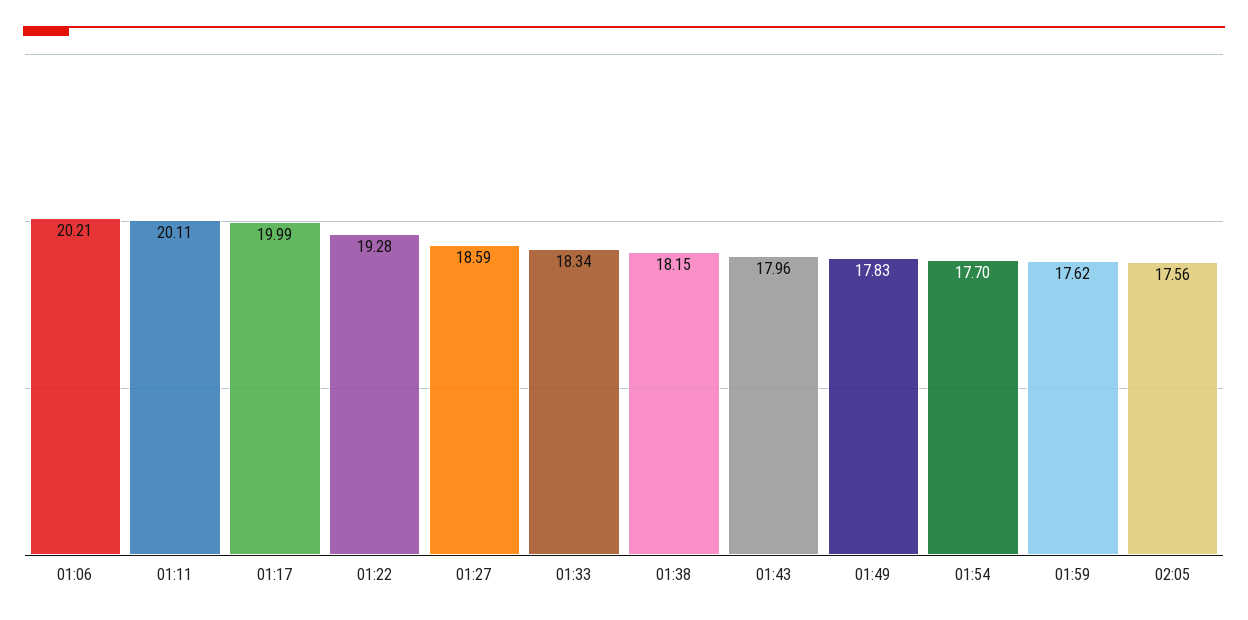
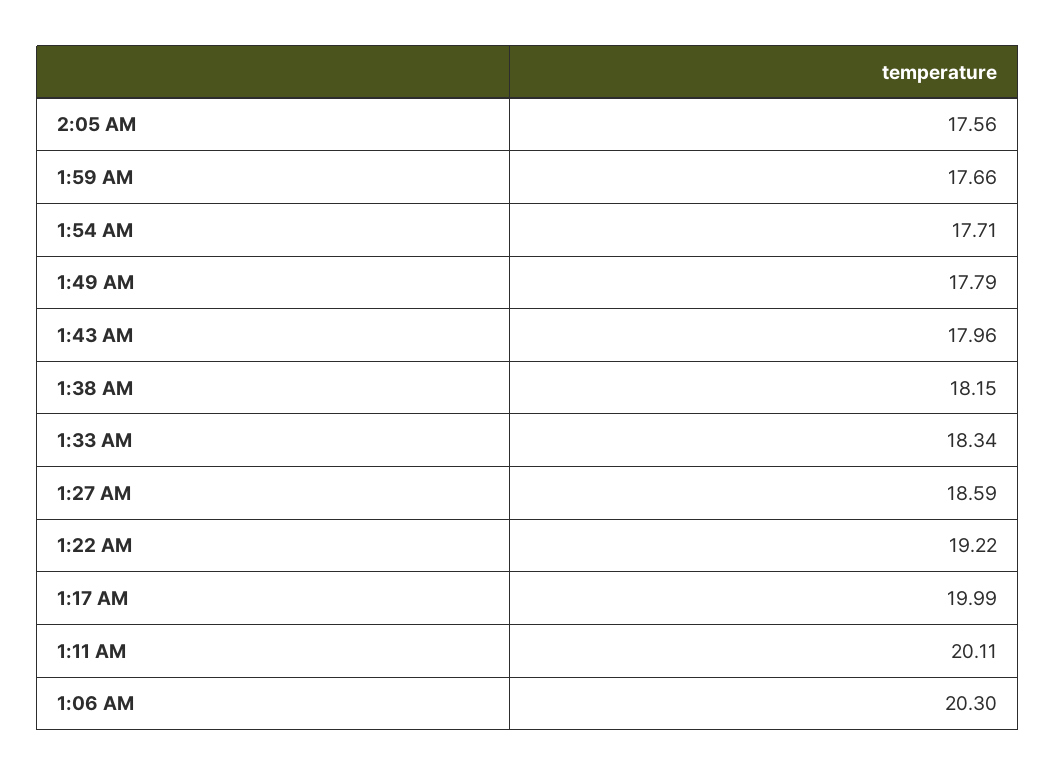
  {
-   "01:06": 20.21,
+   "01:06": 20.3,
    "01:11": 20.11,
    "01:17": 19.99,
-   "01:22": 19.28,
+   "01:22": 19.22,
    "01:27": 18.59,
    "01:33": 18.34,
    "01:38": 18.15,
    "01:43": 17.96,
-   "01:49": 17.83,
+   "01:49": 17.79,
-   "01:54": 17.7,
+   "01:54": 17.71,
-   "01:59": 17.62,
+   "01:59": 17.66,
    "02:05": 17.56
  }

